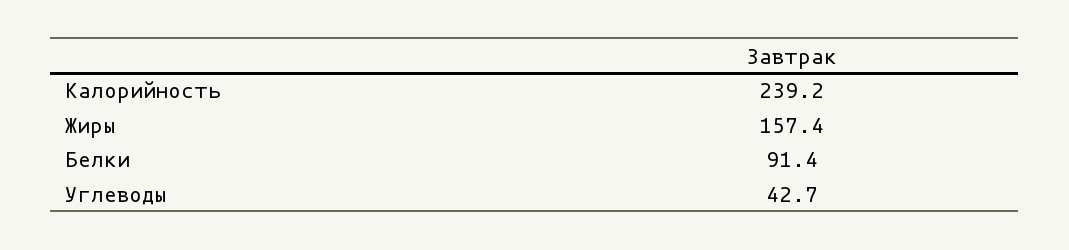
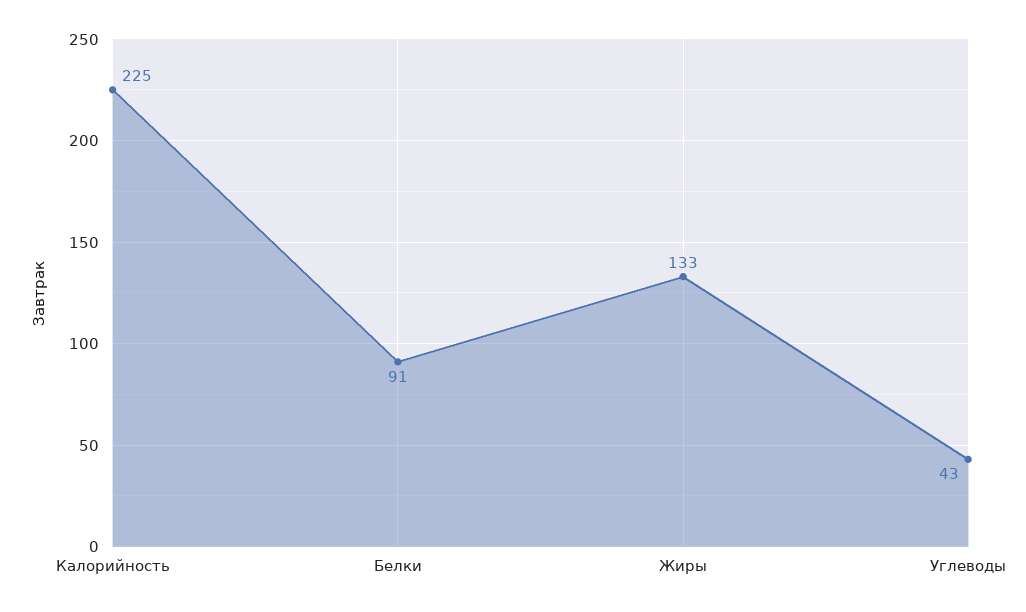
  {
-   "Калорийность": 239.2,
+   "Калорийность": 225,
-   "Жиры": 157.4,
+   "Жиры": 133,
    "Белки": 91.4,
    "Углеводы": 42.7
  }

